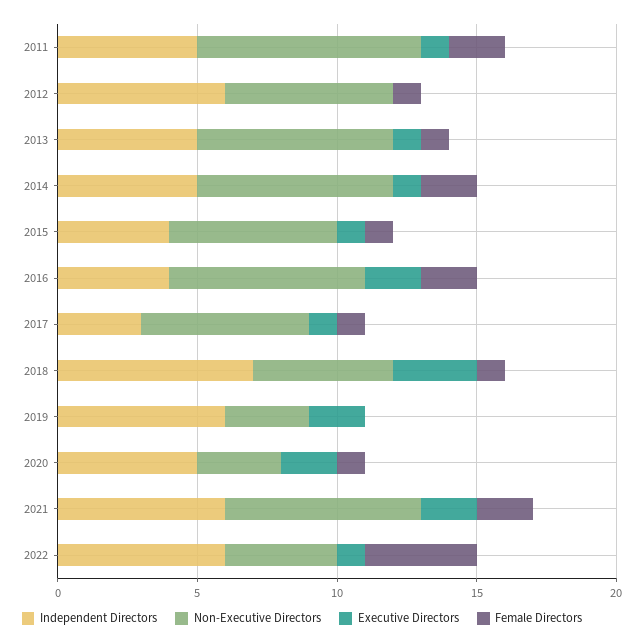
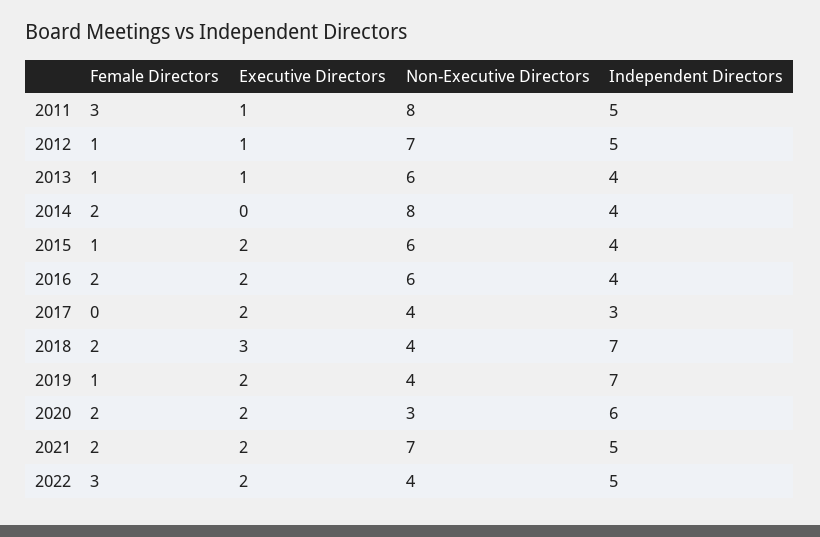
  {
    "Independent Directors": {
      "2011": 5,
-     "2012": 6,
+     "2012": 5,
-     "2013": 5,
+     "2013": 4,
-     "2014": 5,
+     "2014": 4,
      "2015": 4,
      "2016": 4,
      "2017": 3,
      "2018": 7,
-     "2019": 6,
+     "2019": 7,
-     "2020": 5,
+     "2020": 6,
-     "2021": 6,
+     "2021": 5,
-     "2022": 6
+     "2022": 5
    },
    "Non-Executive Directors": {
      "2011": 8,
-     "2012": 6,
+     "2012": 7,
-     "2013": 7,
+     "2013": 6,
-     "2014": 7,
+     "2014": 8,
      "2015": 6,
-     "2016": 7,
+     "2016": 6,
-     "2017": 6,
+     "2017": 4,
-     "2018": 5,
+     "2018": 4,
-     "2019": 3,
+     "2019": 4,
      "2020": 3,
      "2021": 7,
      "2022": 4
    },
    "Executive Directors": {
      "2011": 1,
-     "2012": 0,
+     "2012": 1,
      "2013": 1,
-     "2014": 1,
+     "2014": 0,
-     "2015": 1,
+     "2015": 2,
      "2016": 2,
-     "2017": 1,
+     "2017": 2,
      "2018": 3,
      "2019": 2,
      "2020": 2,
      "2021": 2,
-     "2022": 1
+     "2022": 2
    },
    "Female Directors": {
-     "2011": 2,
+     "2011": 3,
      "2012": 1,
      "2013": 1,
      "2014": 2,
      "2015": 1,
      "2016": 2,
-     "2017": 1,
+     "2017": 0,
-     "2018": 1,
+     "2018": 2,
-     "2019": 0,
+     "2019": 1,
-     "2020": 1,
+     "2020": 2,
      "2021": 2,
-     "2022": 4
+     "2022": 3
    }
  }

